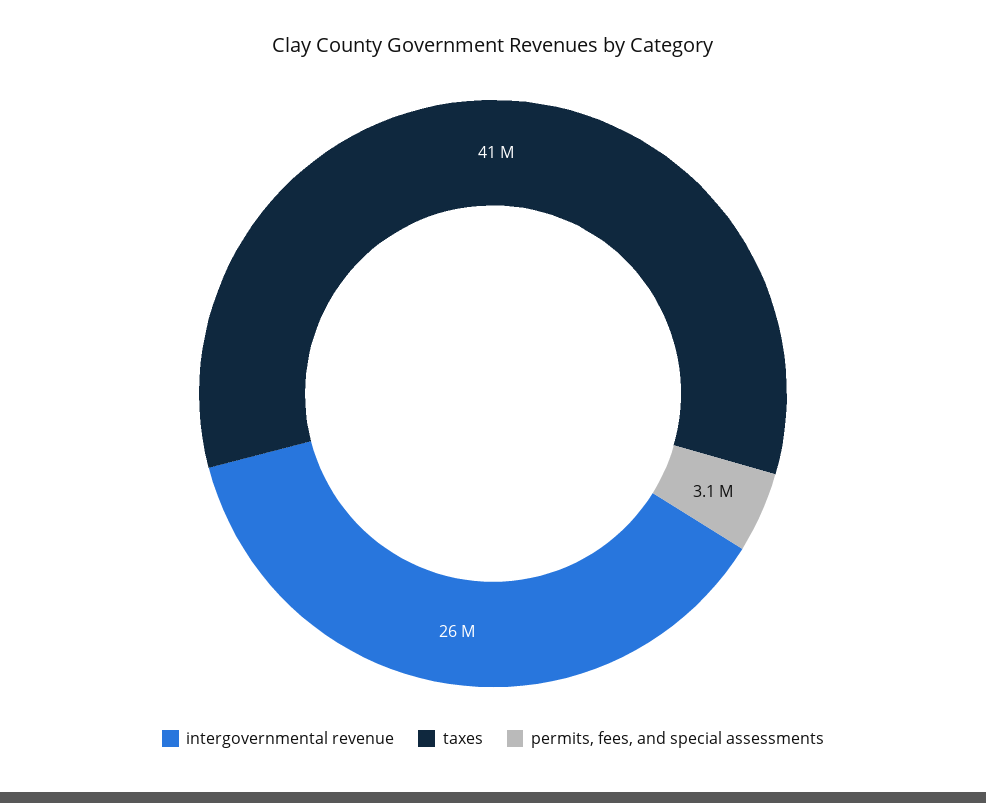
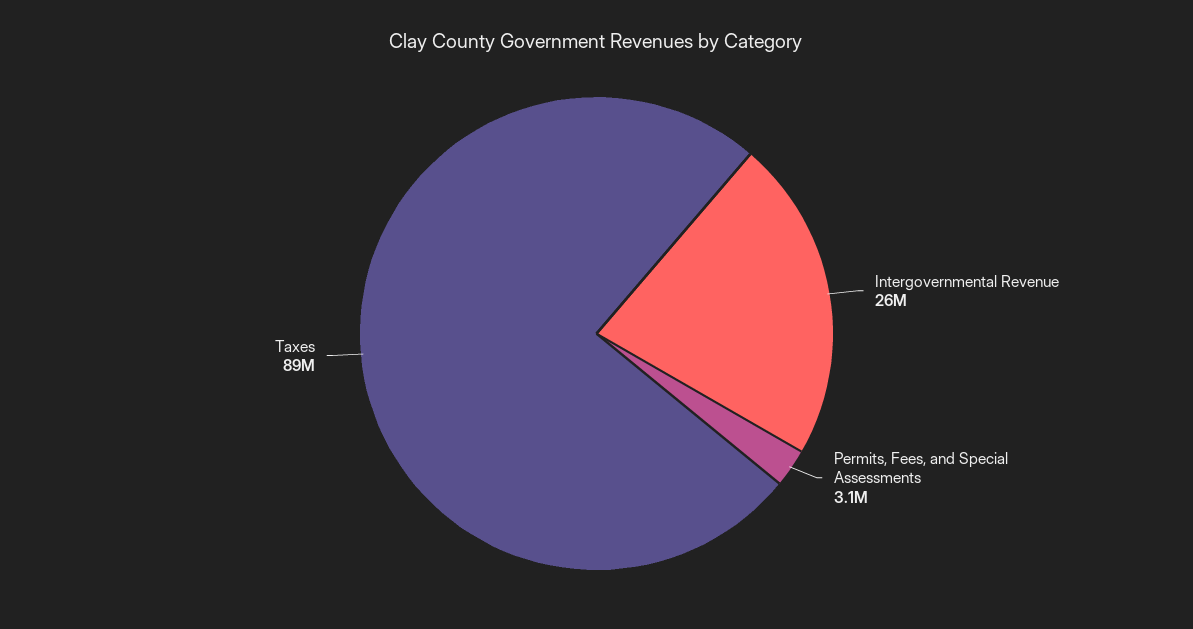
  {
    "intergovernmental revenue": 26000000,
-   "taxes": 41000000,
+   "taxes": 89000000,
    "permits, fees, and special assessments": 3100000
  }

